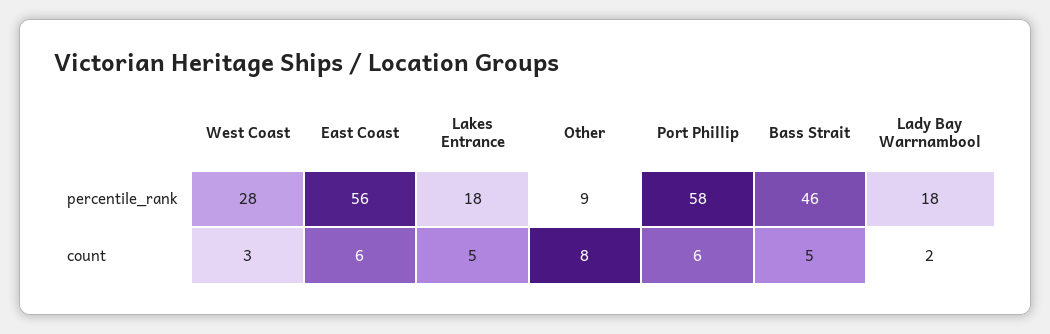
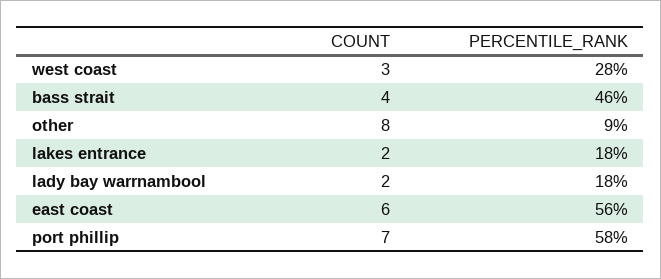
  {
    "West Coast": {
      "percentile_rank": 28,
      "count": 3
    },
    "East Coast": {
      "percentile_rank": 56,
      "count": 6
    },
    "Lakes Entrance": {
      "percentile_rank": 18,
-     "count": 5
+     "count": 2
    },
    "Other": {
      "percentile_rank": 9,
      "count": 8
    },
    "Port Phillip": {
      "percentile_rank": 58,
-     "count": 6
+     "count": 7
    },
    "Bass Strait": {
      "percentile_rank": 46,
-     "count": 5
+     "count": 4
    },
    "Lady Bay Warrnambool": {
      "percentile_rank": 18,
      "count": 2
    }
  }

